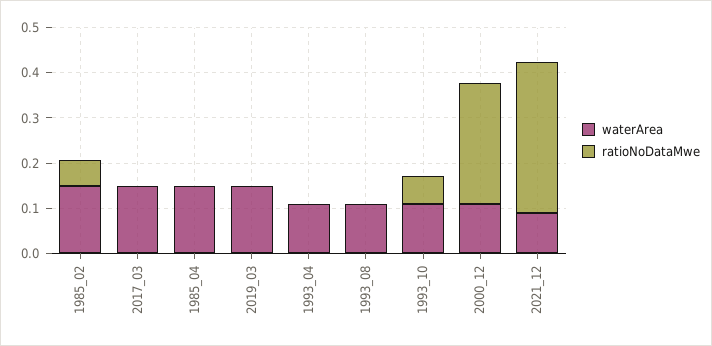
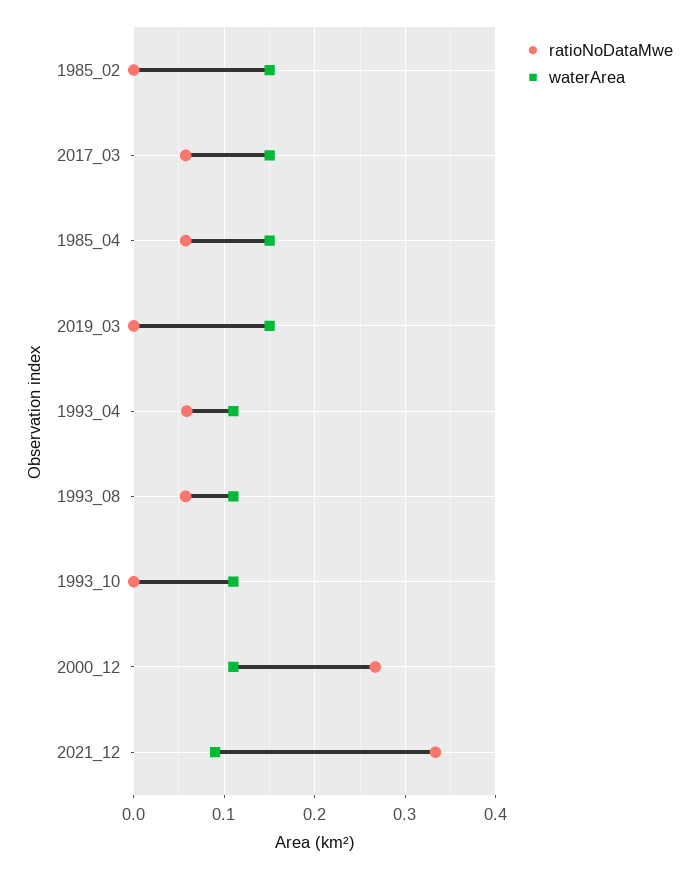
  {
    "waterArea": {
      "1985_02": 0.15,
      "2017_03": 0.15,
      "1985_04": 0.15,
      "2019_03": 0.15,
      "1993_04": 0.11,
      "1993_08": 0.11,
      "1993_10": 0.11,
      "2000_12": 0.11,
      "2021_12": 0.09
    },
    "ratioNoDataMwe": {
-     "1985_02": 0.06,
+     "1985_02": 0,
-     "2017_03": 0,
+     "2017_03": 0.06,
-     "1985_04": 0,
+     "1985_04": 0.06,
      "2019_03": 0,
-     "1993_04": 0,
+     "1993_04": 0.06,
-     "1993_08": 0,
+     "1993_08": 0.06,
-     "1993_10": 0.06,
+     "1993_10": 0,
      "2000_12": 0.27,
      "2021_12": 0.33
    }
  }

